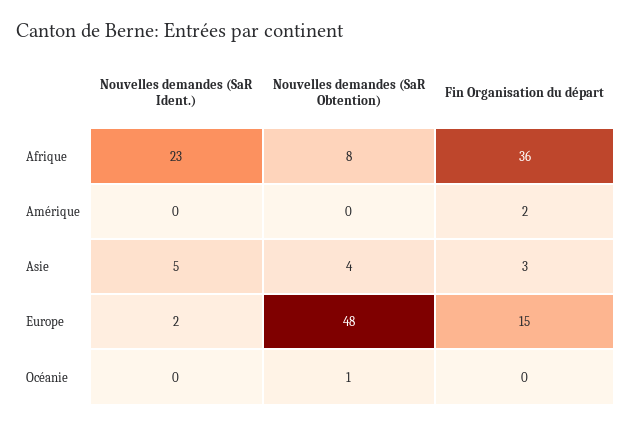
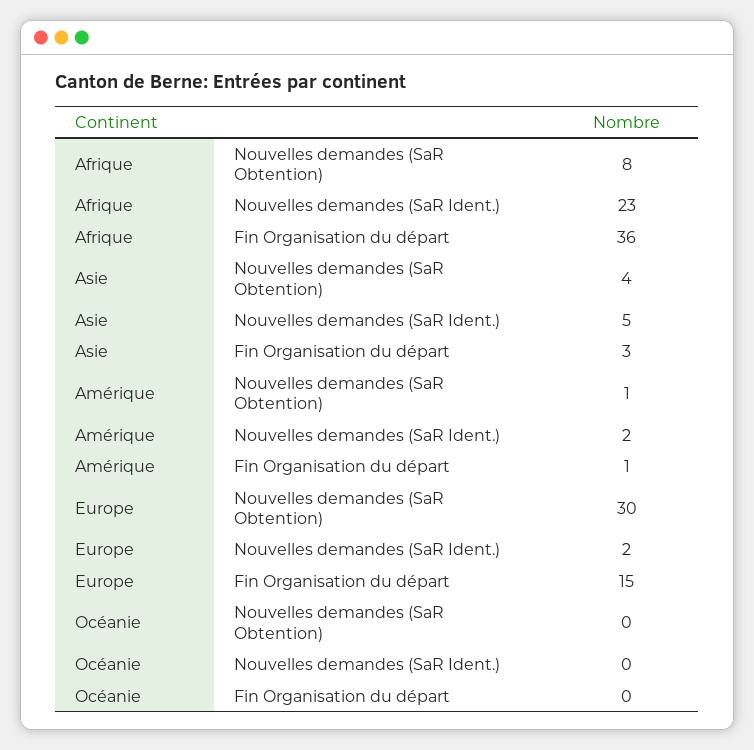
  {
    "Nouvelles demandes (SaR Ident.)": {
      "Afrique": 23,
-     "Amérique": 0,
+     "Amérique": 2,
      "Asie": 5,
      "Europe": 2,
      "Océanie": 0
    },
    "Nouvelles demandes (SaR Obtention)": {
      "Afrique": 8,
-     "Amérique": 0,
+     "Amérique": 1,
      "Asie": 4,
-     "Europe": 48,
+     "Europe": 30,
-     "Océanie": 1
+     "Océanie": 0
    },
    "Fin Organisation du départ": {
      "Afrique": 36,
-     "Amérique": 2,
+     "Amérique": 1,
      "Asie": 3,
      "Europe": 15,
      "Océanie": 0
    }
  }

